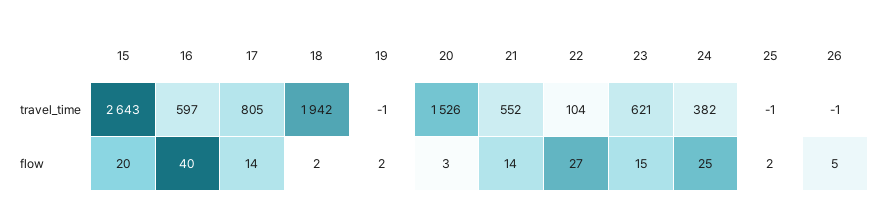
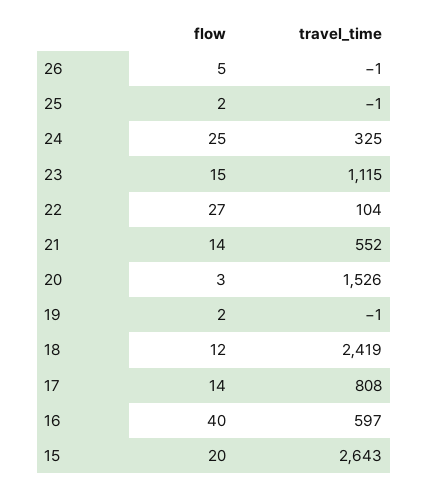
  {
    "15": {
      "travel_time": 2643,
      "flow": 20
    },
    "16": {
      "travel_time": 597,
      "flow": 40
    },
    "17": {
-     "travel_time": 805,
+     "travel_time": 808,
      "flow": 14
    },
    "18": {
-     "travel_time": 1942,
+     "travel_time": 2419,
-     "flow": 2
+     "flow": 12
    },
    "19": {
      "travel_time": -1,
      "flow": 2
    },
    "20": {
      "travel_time": 1526,
      "flow": 3
    },
    "21": {
      "travel_time": 552,
      "flow": 14
    },
    "22": {
      "travel_time": 104,
      "flow": 27
    },
    "23": {
-     "travel_time": 621,
+     "travel_time": 1115,
      "flow": 15
    },
    "24": {
-     "travel_time": 382,
+     "travel_time": 325,
      "flow": 25
    },
    "25": {
      "travel_time": -1,
      "flow": 2
    },
    "26": {
      "travel_time": -1,
      "flow": 5
    }
  }

